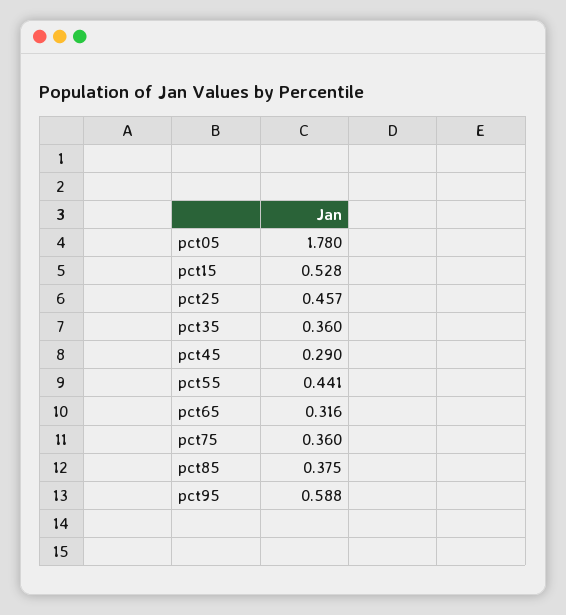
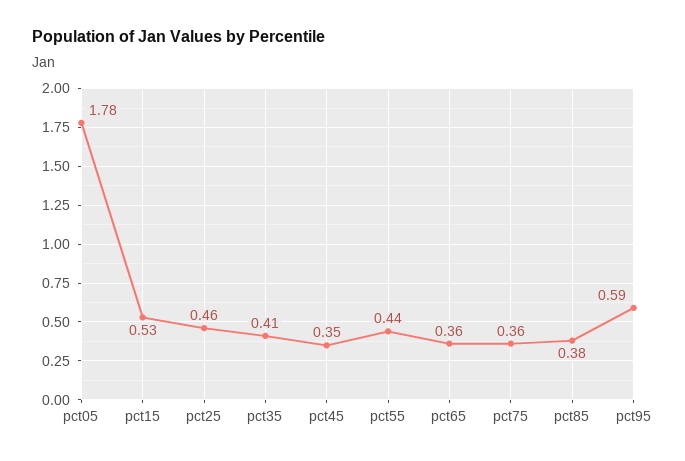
  {
    "pct05": 1.78,
    "pct15": 0.528,
    "pct25": 0.457,
-   "pct35": 0.36,
+   "pct35": 0.41,
-   "pct45": 0.29,
+   "pct45": 0.35,
    "pct55": 0.441,
-   "pct65": 0.316,
+   "pct65": 0.36,
    "pct75": 0.36,
    "pct85": 0.375,
    "pct95": 0.588
  }

